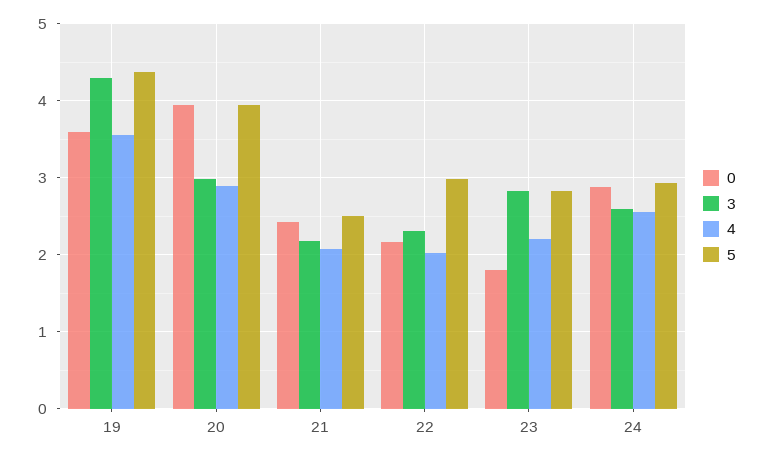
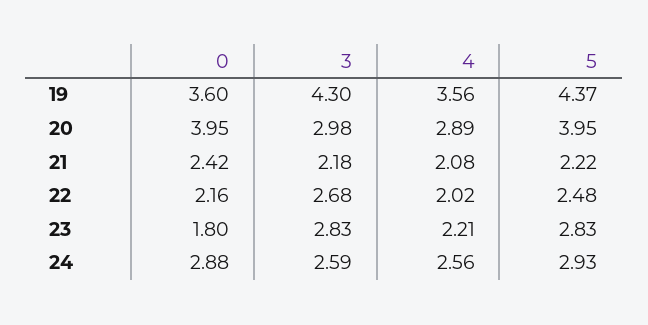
  {
    "0": {
      "19": 3.6,
      "20": 3.95,
      "21": 2.42,
      "22": 2.16,
      "23": 1.8,
      "24": 2.88
    },
    "3": {
      "19": 4.3,
      "20": 2.98,
      "21": 2.18,
-     "22": 2.3,
+     "22": 2.68,
      "23": 2.83,
      "24": 2.59
    },
    "4": {
      "19": 3.56,
      "20": 2.89,
      "21": 2.08,
      "22": 2.02,
      "23": 2.21,
      "24": 2.56
    },
    "5": {
      "19": 4.37,
      "20": 3.95,
-     "21": 2.5,
+     "21": 2.22,
-     "22": 3,
+     "22": 2.48,
      "23": 2.83,
      "24": 2.93
    }
  }

